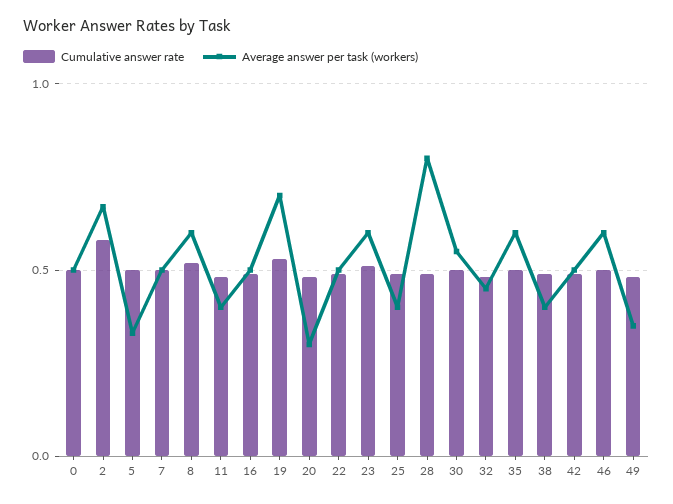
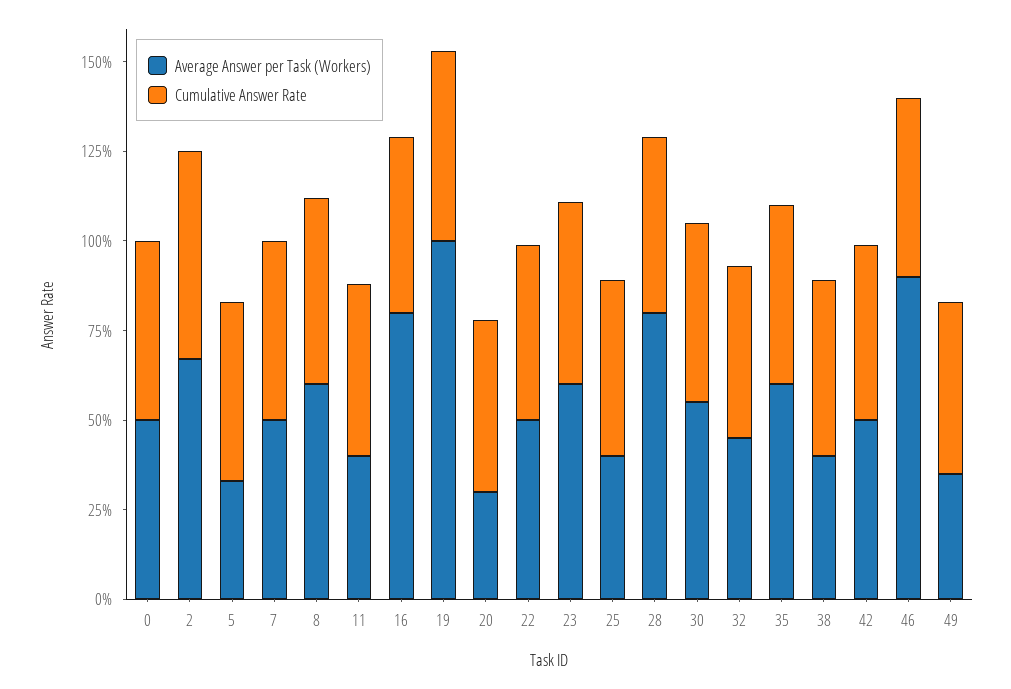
  {
    "Cumulative answer rate": {
      "0": 0.5,
      "2": 0.6,
      "5": 0.5,
      "7": 0.5,
      "8": 0.5,
      "11": 0.5,
      "16": 0.5,
      "19": 0.55,
      "20": 0.5,
      "22": 0.5,
      "23": 0.5,
      "25": 0.5,
      "28": 0.5,
      "30": 0.5,
      "32": 0.5,
      "35": 0.5,
      "38": 0.5,
      "42": 0.5,
      "46": 0.5,
      "49": 0.5
    },
    "Average answer per task (workers)": {
      "0": 0.5,
      "2": 0.65,
      "5": 0.35,
      "7": 0.5,
      "8": 0.6,
      "11": 0.4,
-     "16": 0.5,
+     "16": 0.8,
-     "19": 0.7,
+     "19": 1,
      "20": 0.3,
      "22": 0.5,
      "23": 0.6,
      "25": 0.4,
      "28": 0.8,
      "30": 0.55,
      "32": 0.45,
      "35": 0.6,
      "38": 0.4,
      "42": 0.5,
-     "46": 0.6,
+     "46": 0.9,
      "49": 0.35
    }
  }

